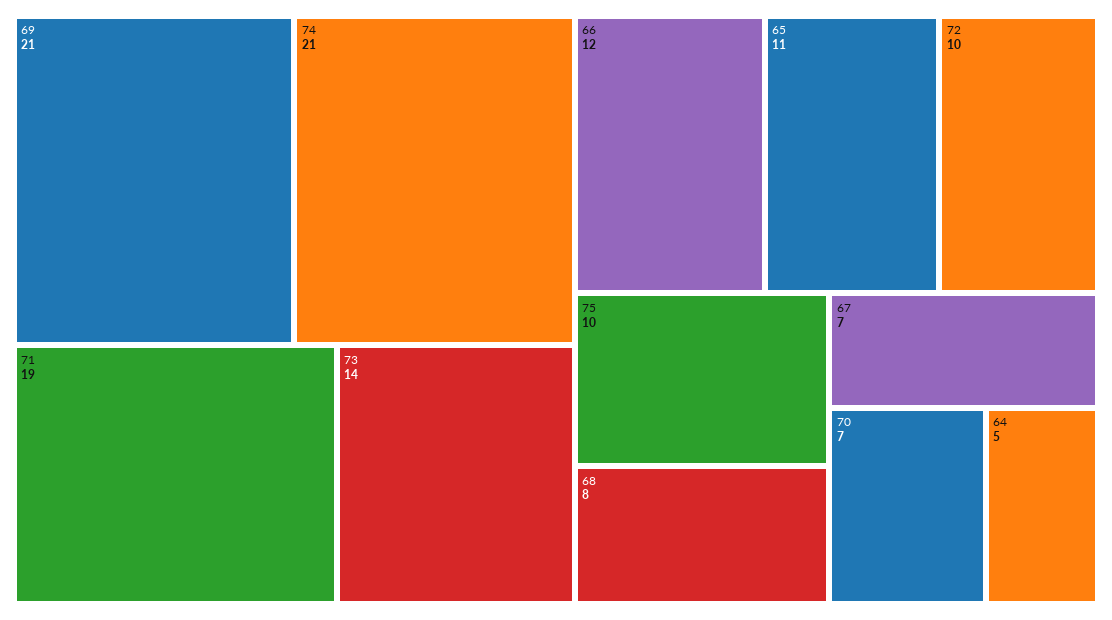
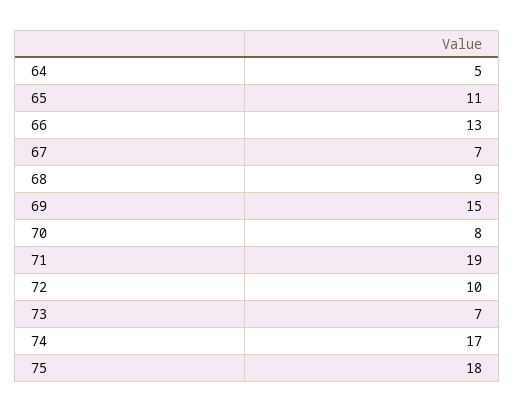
  {
-   "69": 21,
+   "69": 15,
-   "74": 21,
+   "74": 17,
    "71": 19,
-   "73": 14,
+   "73": 7,
-   "66": 12,
+   "66": 13,
    "65": 11,
    "72": 10,
-   "75": 10,
+   "75": 18,
-   "68": 8,
+   "68": 9,
    "67": 7,
-   "70": 7,
+   "70": 8,
    "64": 5
  }

